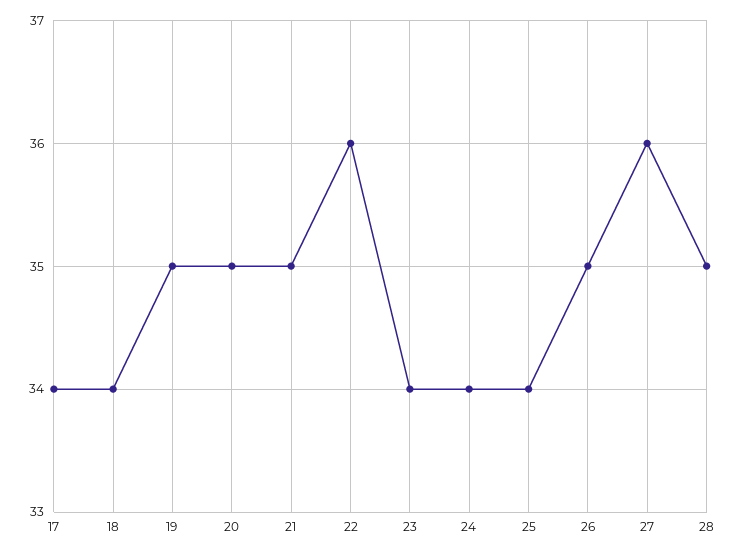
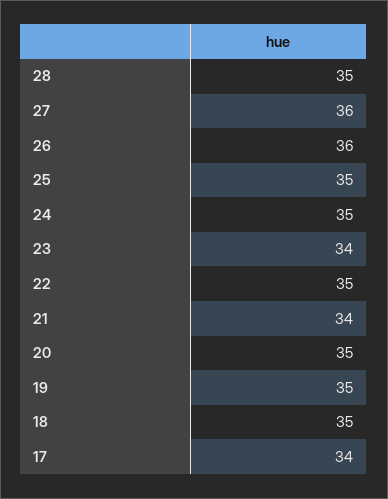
  {
    "17": 34,
-   "18": 34,
+   "18": 35,
    "19": 35,
    "20": 35,
-   "21": 35,
+   "21": 34,
-   "22": 36,
+   "22": 35,
    "23": 34,
-   "24": 34,
+   "24": 35,
-   "25": 34,
+   "25": 35,
-   "26": 35,
+   "26": 36,
    "27": 36,
    "28": 35
  }

